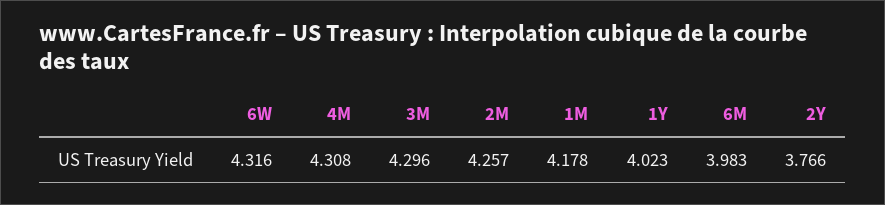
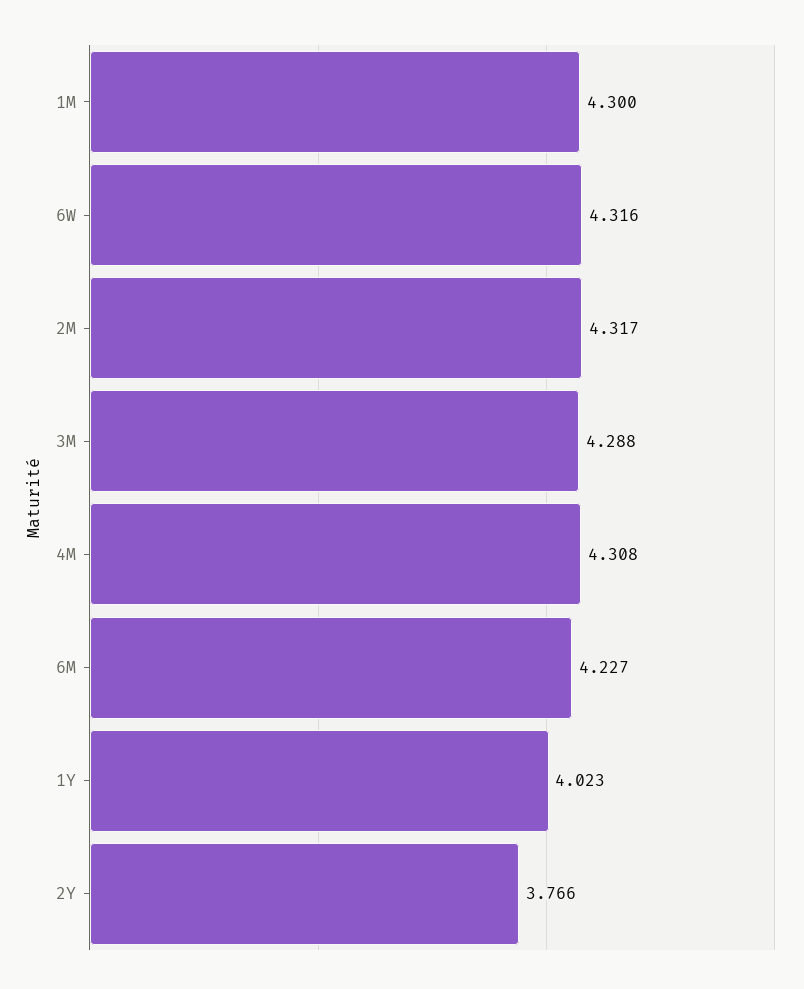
  {
    "6W": 4.316,
    "4M": 4.308,
-   "3M": 4.296,
+   "3M": 4.288,
-   "2M": 4.257,
+   "2M": 4.317,
-   "1M": 4.178,
+   "1M": 4.3,
    "1Y": 4.023,
-   "6M": 3.983,
+   "6M": 4.227,
    "2Y": 3.766
  }

